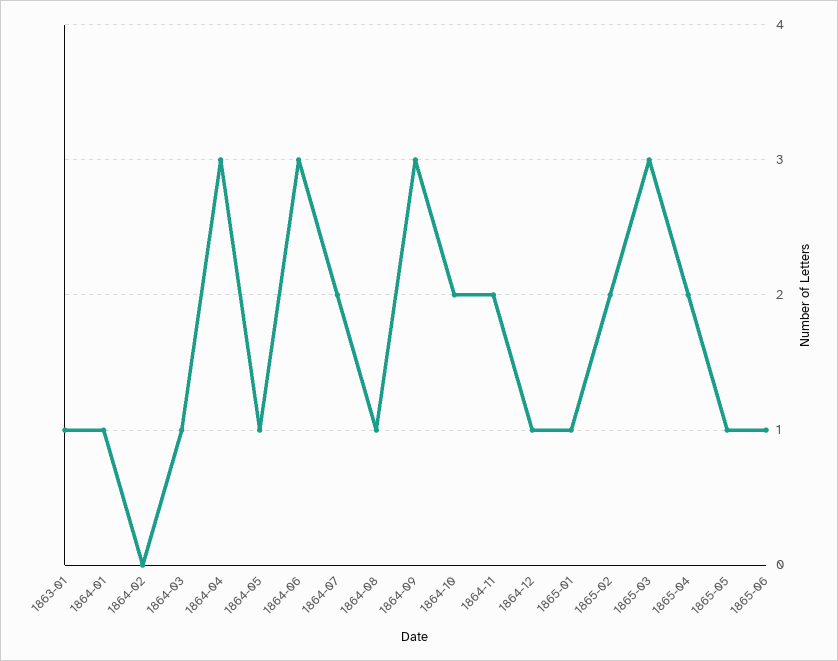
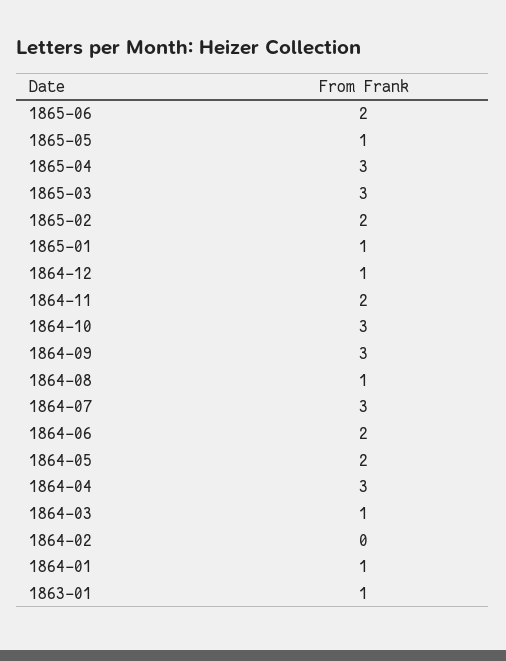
  {
    "1863-01": 1,
    "1864-01": 1,
    "1864-02": 0,
    "1864-03": 1,
    "1864-04": 3,
-   "1864-05": 1,
+   "1864-05": 2,
-   "1864-06": 3,
+   "1864-06": 2,
-   "1864-07": 2,
+   "1864-07": 3,
    "1864-08": 1,
    "1864-09": 3,
-   "1864-10": 2,
+   "1864-10": 3,
    "1864-11": 2,
    "1864-12": 1,
    "1865-01": 1,
    "1865-02": 2,
    "1865-03": 3,
-   "1865-04": 2,
+   "1865-04": 3,
    "1865-05": 1,
-   "1865-06": 1
+   "1865-06": 2
  }

